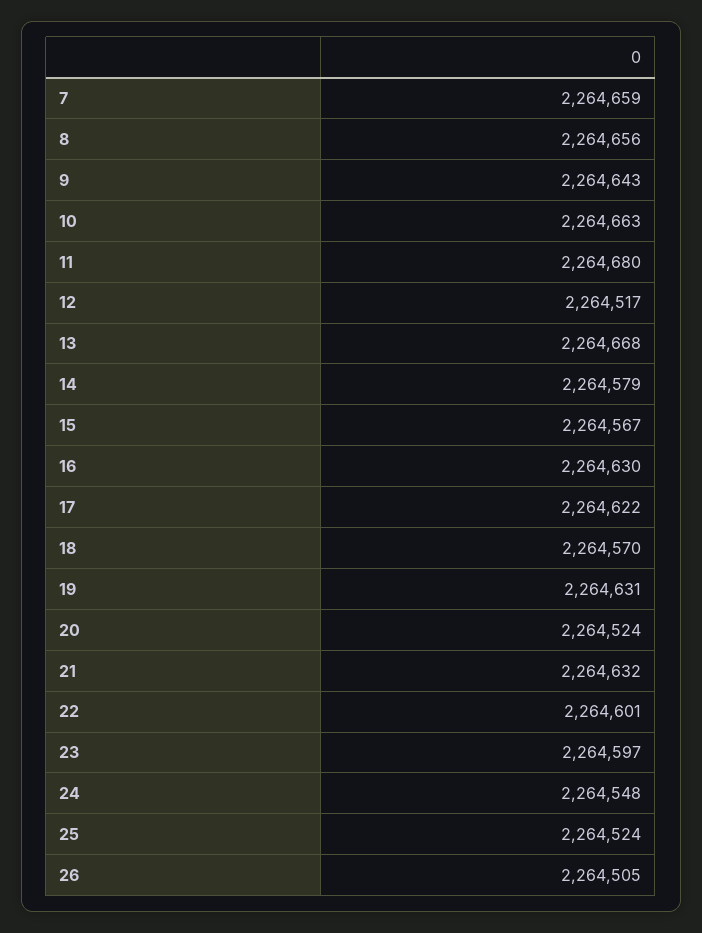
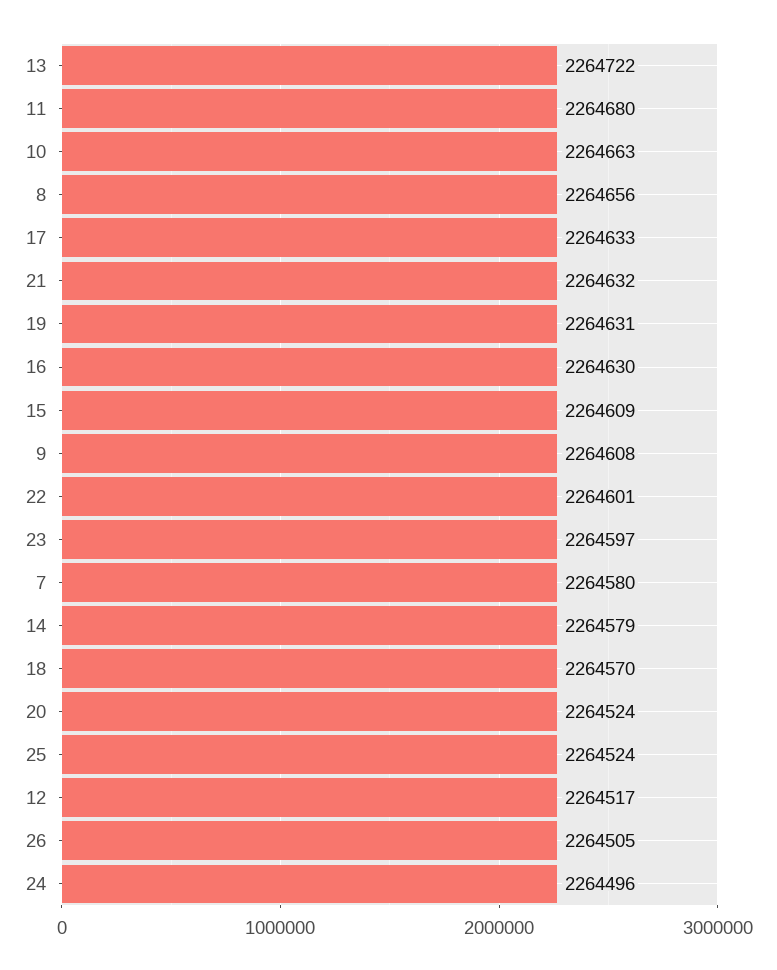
  {
-   "7": 2264659,
+   "7": 2264580,
    "8": 2264656,
-   "9": 2264643,
+   "9": 2264608,
    "10": 2264663,
    "11": 2264680,
    "12": 2264517,
-   "13": 2264668,
+   "13": 2264722,
    "14": 2264579,
-   "15": 2264567,
+   "15": 2264609,
    "16": 2264630,
-   "17": 2264622,
+   "17": 2264633,
    "18": 2264570,
    "19": 2264631,
    "20": 2264524,
    "21": 2264632,
    "22": 2264601,
    "23": 2264597,
-   "24": 2264548,
+   "24": 2264496,
    "25": 2264524,
    "26": 2264505
  }

